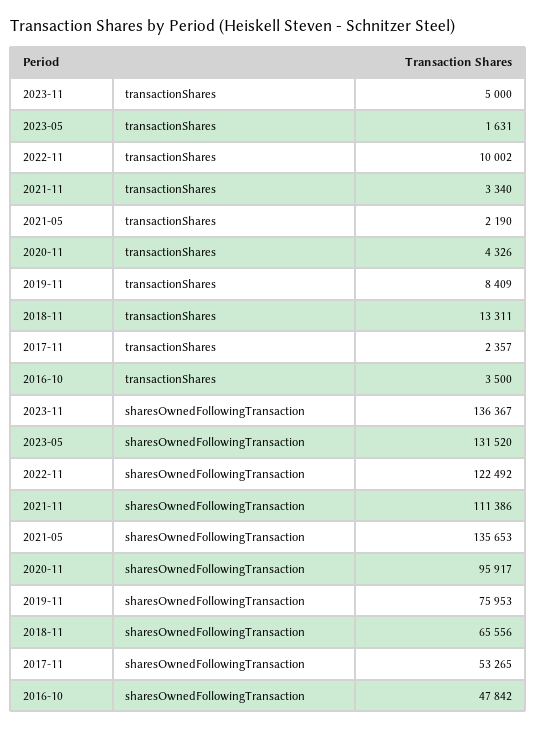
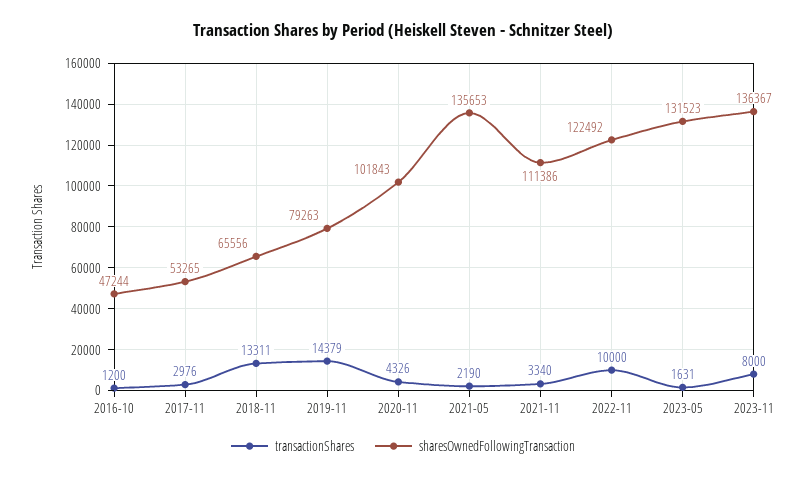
  {
    "transactionShares": {
-     "2023-11": 5000,
+     "2023-11": 8000,
      "2023-05": 1631,
-     "2022-11": 10002,
+     "2022-11": 10000,
      "2021-11": 3340,
      "2021-05": 2190,
      "2020-11": 4326,
-     "2019-11": 8409,
+     "2019-11": 14379,
      "2018-11": 13311,
-     "2017-11": 2357,
+     "2017-11": 2976,
-     "2016-10": 3500
+     "2016-10": 1200
    },
    "sharesOwnedFollowingTransaction": {
      "2023-11": 136367,
-     "2023-05": 131520,
+     "2023-05": 131523,
      "2022-11": 122492,
      "2021-11": 111386,
      "2021-05": 135653,
-     "2020-11": 95917,
+     "2020-11": 101843,
-     "2019-11": 75953,
+     "2019-11": 79263,
      "2018-11": 65556,
      "2017-11": 53265,
-     "2016-10": 47842
+     "2016-10": 47244
    }
  }

